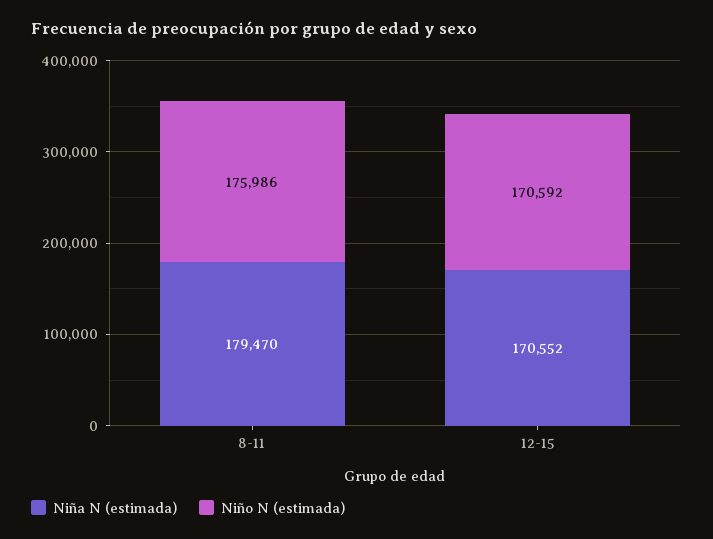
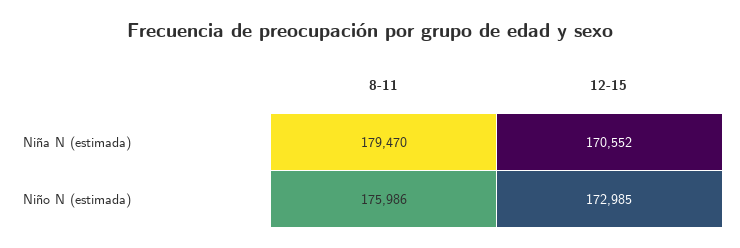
  {
    "Niña N (estimada)": {
      "8-11": 179470,
      "12-15": 170552
    },
    "Niño N (estimada)": {
      "8-11": 175986,
-     "12-15": 170592
+     "12-15": 172985
    }
  }

